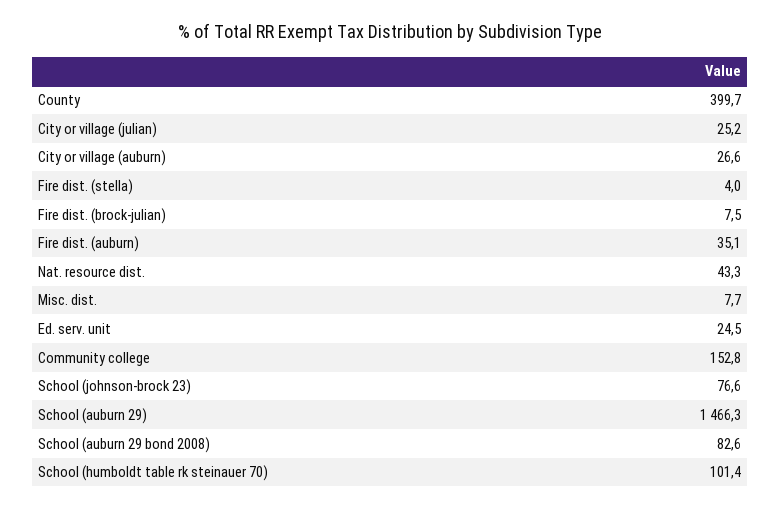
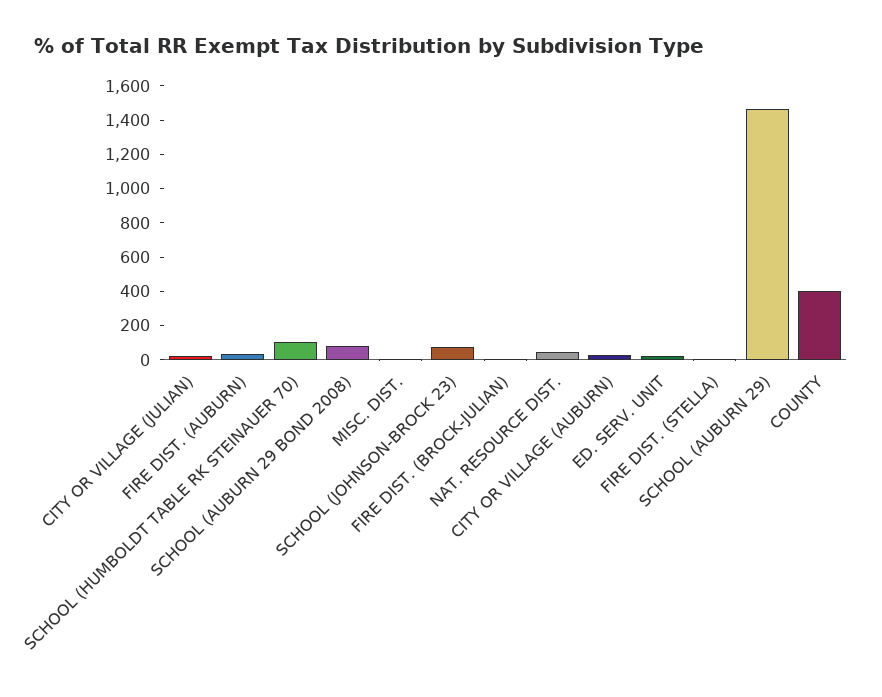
  {
    "County": 399.7,
    "City or village (julian)": 25.2,
    "City or village (auburn)": 26.6,
    "Fire dist. (stella)": 4,
    "Fire dist. (brock-julian)": 7.5,
    "Fire dist. (auburn)": 35.1,
    "Nat. resource dist.": 43.3,
    "Misc. dist.": 7.7,
    "Ed. serv. unit": 24.5,
-   "Community college": 152.8,
    "School (johnson-brock 23)": 76.6,
    "School (auburn 29)": 1466.3,
    "School (auburn 29 bond 2008)": 82.6,
    "School (humboldt table rk steinauer 70)": 101.4
  }

